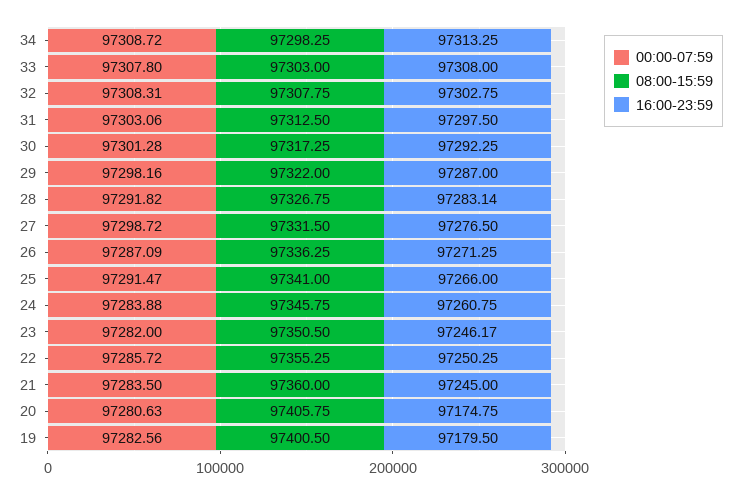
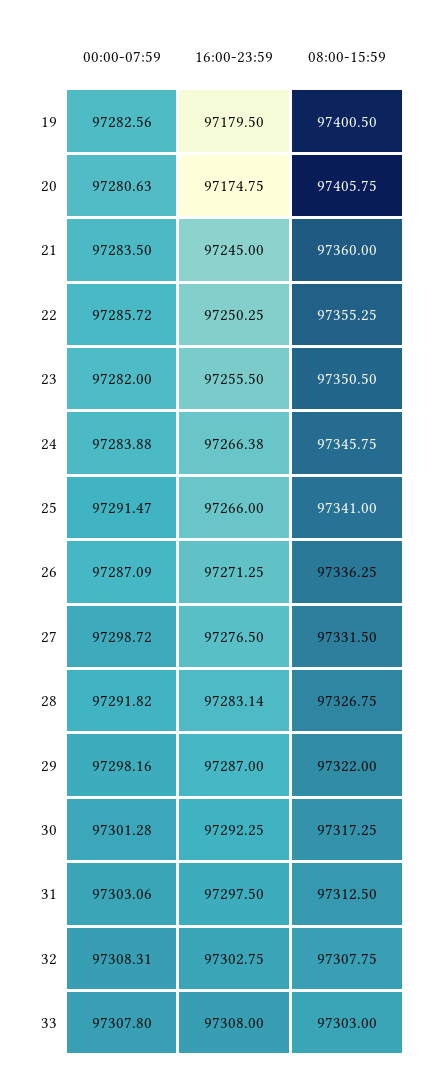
  {
    "00:00-07:59": {
-     "34": 97308.72,
      "33": 97307.8,
      "32": 97308.31,
      "31": 97303.06,
      "30": 97301.28,
      "29": 97298.16,
      "28": 97291.82,
      "27": 97298.72,
      "26": 97287.09,
      "25": 97291.47,
      "24": 97283.88,
      "23": 97282,
      "22": 97285.72,
      "21": 97283.5,
      "20": 97280.63,
      "19": 97282.56
    },
    "08:00-15:59": {
-     "34": 97298.25,
      "33": 97303,
      "32": 97307.75,
      "31": 97312.5,
      "30": 97317.25,
      "29": 97322,
      "28": 97326.75,
      "27": 97331.5,
      "26": 97336.25,
      "25": 97341,
      "24": 97345.75,
      "23": 97350.5,
      "22": 97355.25,
      "21": 97360,
      "20": 97405.75,
      "19": 97400.5
    },
    "16:00-23:59": {
-     "34": 97313.25,
      "33": 97308,
      "32": 97302.75,
      "31": 97297.5,
      "30": 97292.25,
      "29": 97287,
      "28": 97283.14,
      "27": 97276.5,
      "26": 97271.25,
      "25": 97266,
-     "24": 97260.75,
+     "24": 97266.38,
-     "23": 97246.17,
+     "23": 97255.5,
      "22": 97250.25,
      "21": 97245,
      "20": 97174.75,
      "19": 97179.5
    }
  }

